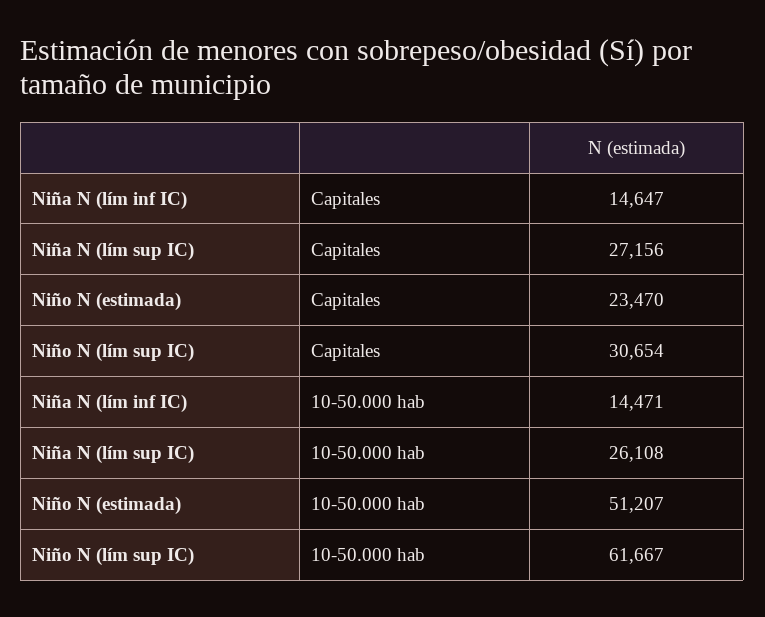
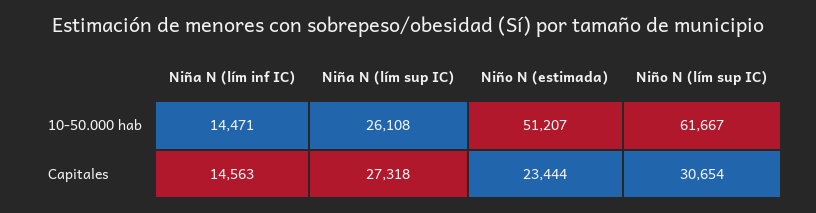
  {
    "Niña N (lím inf IC)": {
-     "Capitales": 14647,
+     "Capitales": 14563,
      "10-50.000 hab": 14471
    },
    "Niña N (lím sup IC)": {
-     "Capitales": 27156,
+     "Capitales": 27318,
      "10-50.000 hab": 26108
    },
    "Niño N (estimada)": {
-     "Capitales": 23470,
+     "Capitales": 23444,
      "10-50.000 hab": 51207
    },
    "Niño N (lím sup IC)": {
      "Capitales": 30654,
      "10-50.000 hab": 61667
    }
  }

